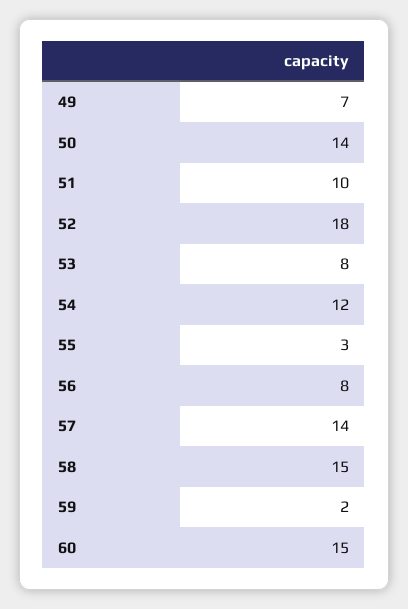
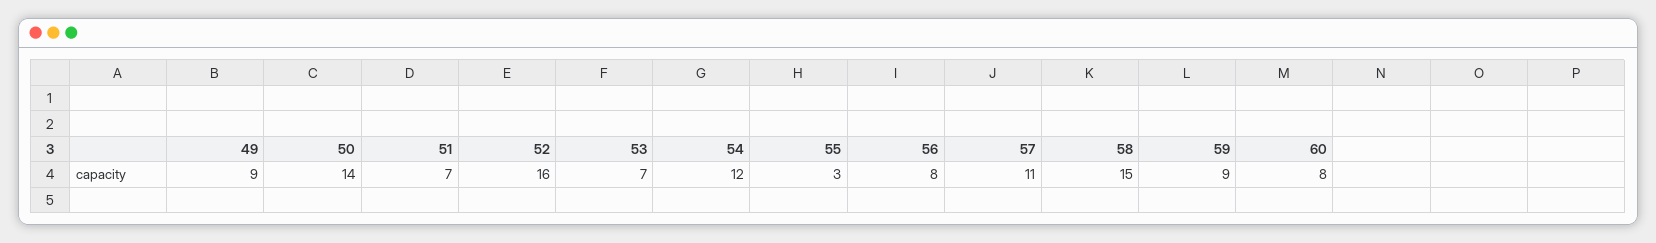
  {
-   "49": 7,
+   "49": 9,
    "50": 14,
-   "51": 10,
+   "51": 7,
-   "52": 18,
+   "52": 16,
-   "53": 8,
+   "53": 7,
    "54": 12,
    "55": 3,
    "56": 8,
-   "57": 14,
+   "57": 11,
    "58": 15,
-   "59": 2,
+   "59": 9,
-   "60": 15
+   "60": 8
  }

